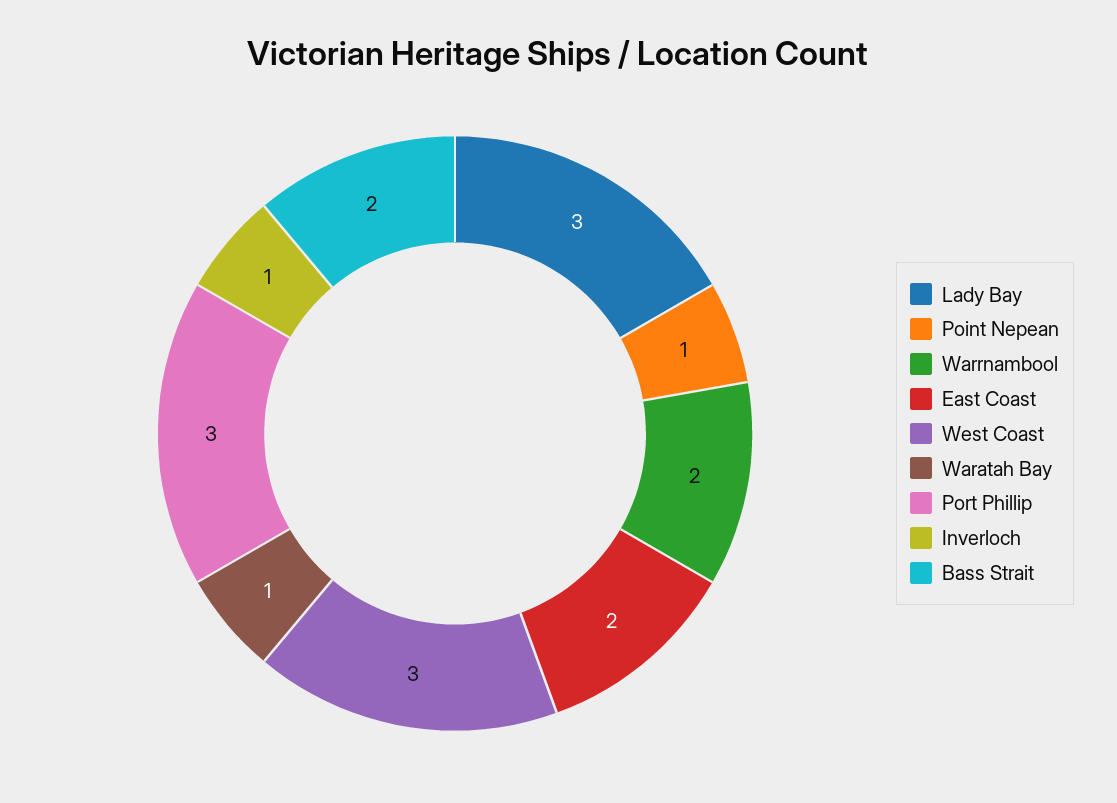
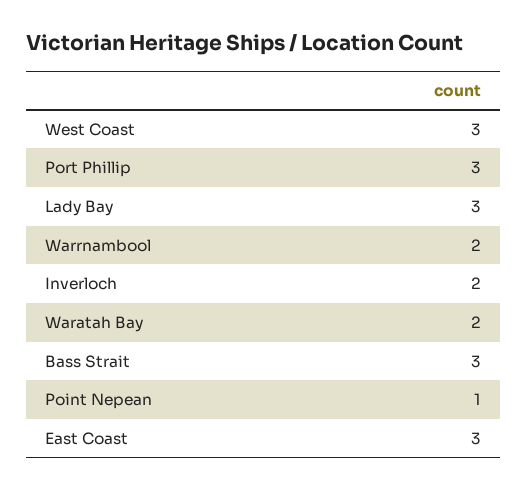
  {
    "Lady Bay": 3,
    "Point Nepean": 1,
    "Warrnambool": 2,
-   "East Coast": 2,
+   "East Coast": 3,
    "West Coast": 3,
-   "Waratah Bay": 1,
+   "Waratah Bay": 2,
    "Port Phillip": 3,
-   "Inverloch": 1,
+   "Inverloch": 2,
-   "Bass Strait": 2
+   "Bass Strait": 3
  }

